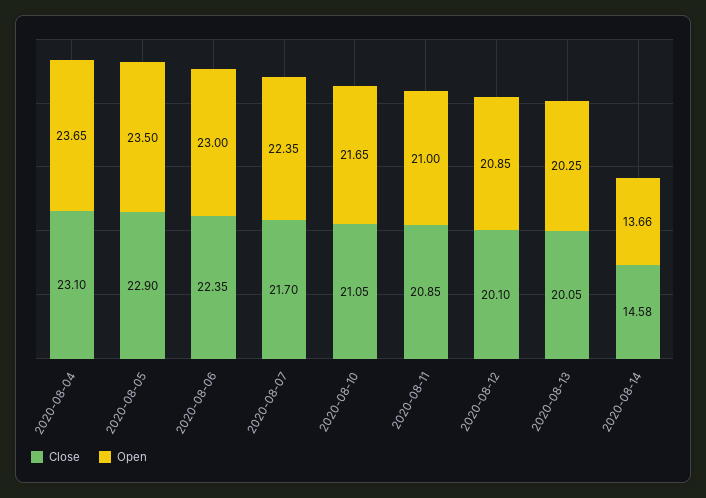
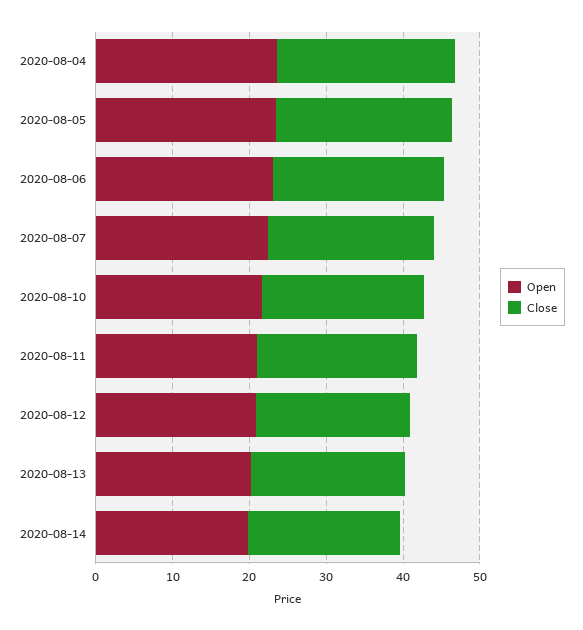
  {
    "Close": {
      "2020-08-04": 23.1,
      "2020-08-05": 22.9,
      "2020-08-06": 22.35,
      "2020-08-07": 21.7,
      "2020-08-10": 21.05,
      "2020-08-11": 20.85,
      "2020-08-12": 20.1,
      "2020-08-13": 20.05,
-     "2020-08-14": 14.58
+     "2020-08-14": 20
    },
    "Open": {
      "2020-08-04": 23.65,
      "2020-08-05": 23.5,
      "2020-08-06": 23,
      "2020-08-07": 22.35,
      "2020-08-10": 21.65,
      "2020-08-11": 21,
      "2020-08-12": 20.85,
      "2020-08-13": 20.25,
-     "2020-08-14": 13.66
+     "2020-08-14": 20
    }
  }

